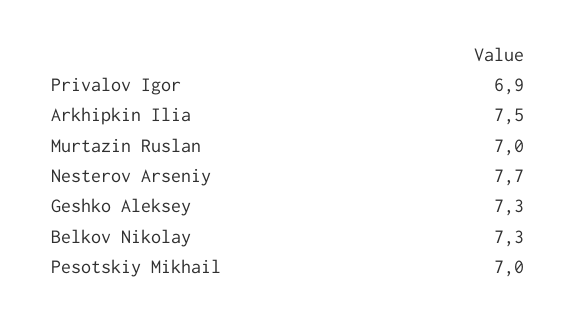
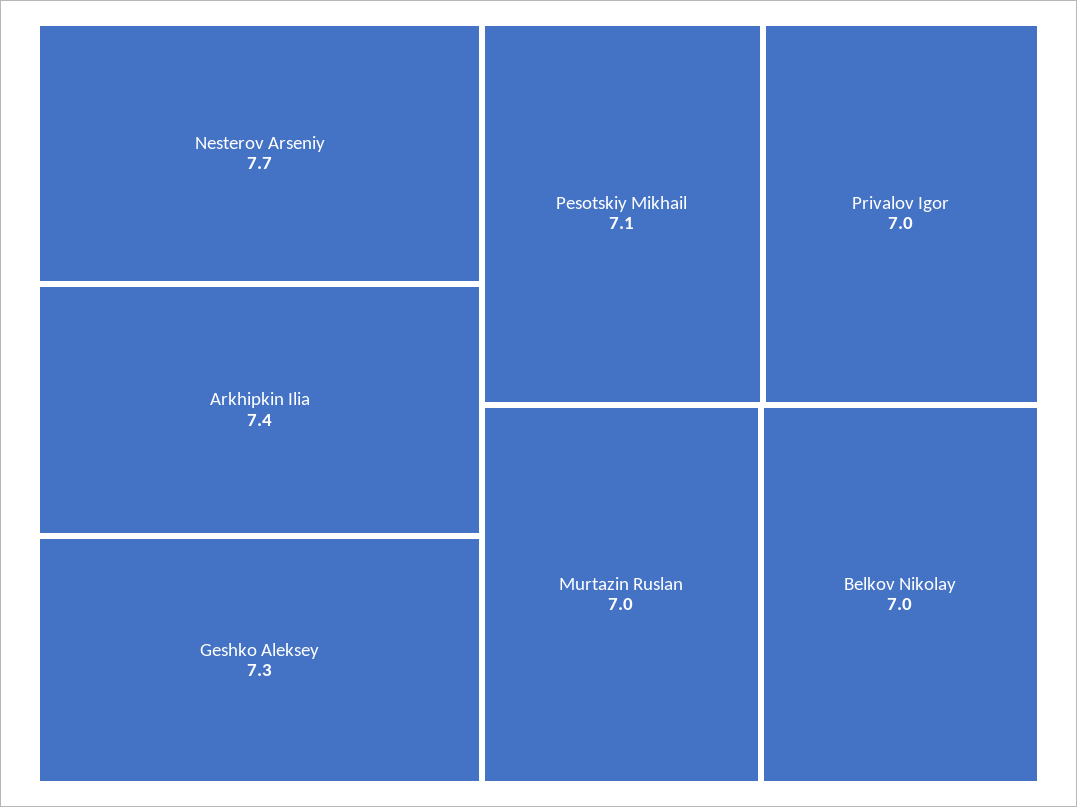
  {
-   "Privalov Igor": 6.9,
+   "Privalov Igor": 7,
-   "Arkhipkin Ilia": 7.5,
+   "Arkhipkin Ilia": 7.4,
    "Murtazin Ruslan": 7,
    "Nesterov Arseniy": 7.7,
    "Geshko Aleksey": 7.3,
-   "Belkov Nikolay": 7.3,
+   "Belkov Nikolay": 7,
-   "Pesotskiy Mikhail": 7
+   "Pesotskiy Mikhail": 7.1
  }

